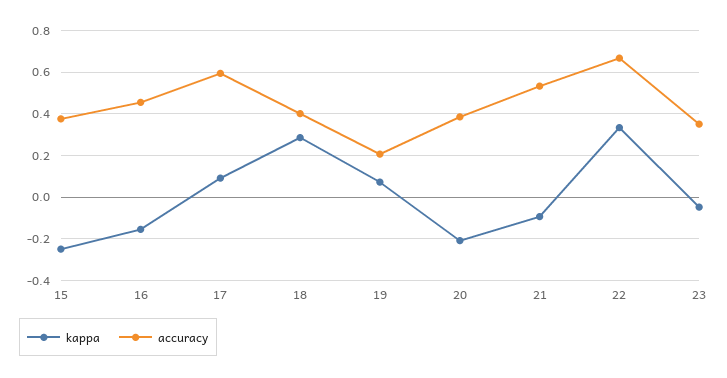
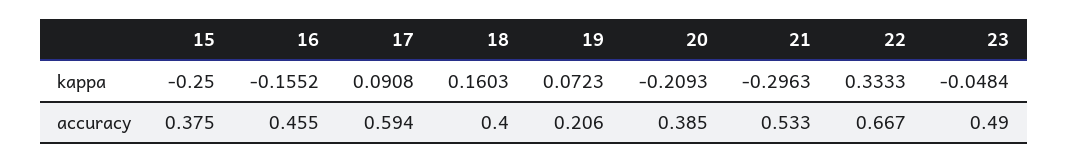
  {
    "kappa": {
      "15": -0.25,
      "16": -0.1552,
      "17": 0.0908,
-     "18": 0.3,
+     "18": 0.1603,
      "19": 0.0723,
      "20": -0.2093,
-     "21": -0.1,
+     "21": -0.2963,
      "22": 0.3333,
      "23": -0.0484
    },
    "accuracy": {
      "15": 0.375,
      "16": 0.455,
      "17": 0.594,
      "18": 0.4,
      "19": 0.206,
      "20": 0.385,
      "21": 0.533,
      "22": 0.667,
-     "23": 0.35
+     "23": 0.49
    }
  }

